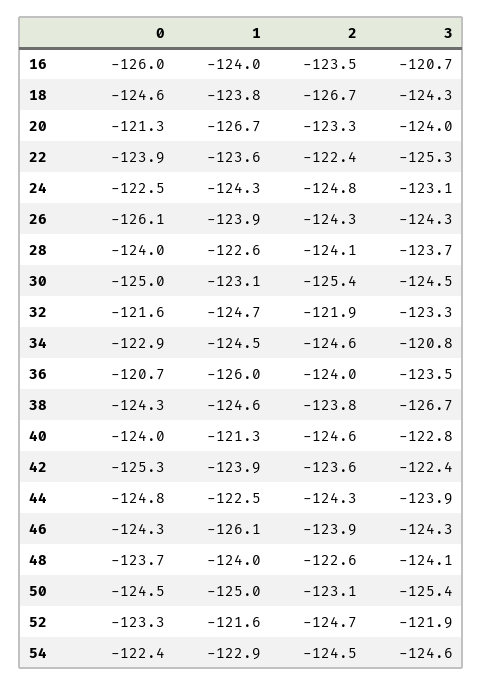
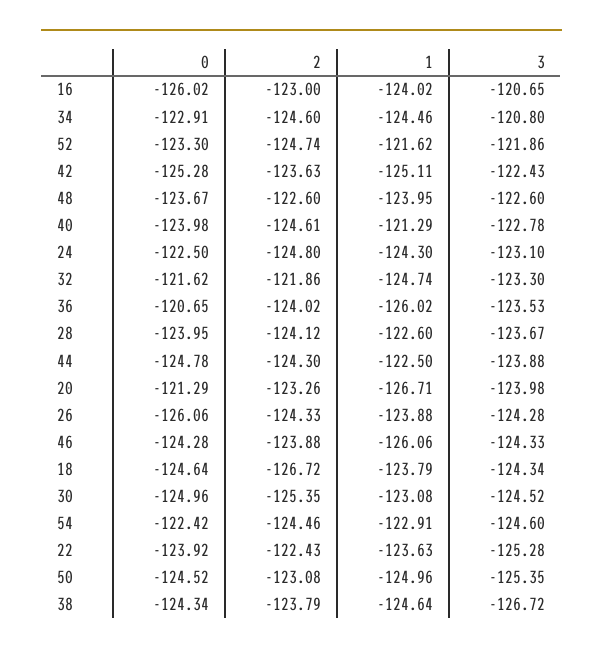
  {
    "0": {
      "16": -126.02,
      "18": -124.64,
      "20": -121.29,
      "22": -123.92,
      "24": -122.5,
      "26": -126.06,
      "28": -123.95,
      "30": -124.96,
      "32": -121.62,
      "34": -122.91,
      "36": -120.65,
      "38": -124.34,
      "40": -123.98,
      "42": -125.28,
      "44": -124.78,
      "46": -124.28,
      "48": -123.67,
      "50": -124.52,
      "52": -123.3,
      "54": -122.42
    },
    "1": {
      "16": -124.02,
      "18": -123.79,
      "20": -126.71,
      "22": -123.63,
      "24": -124.3,
      "26": -123.88,
      "28": -122.6,
      "30": -123.08,
      "32": -124.74,
      "34": -124.46,
      "36": -126.02,
      "38": -124.64,
      "40": -121.29,
-     "42": -123.9,
+     "42": -125.11,
      "44": -122.5,
      "46": -126.06,
      "48": -123.95,
      "50": -124.96,
      "52": -121.62,
      "54": -122.91
    },
    "2": {
-     "16": -123.5,
+     "16": -123,
      "18": -126.72,
      "20": -123.26,
      "22": -122.43,
      "24": -124.8,
      "26": -124.33,
      "28": -124.12,
      "30": -125.35,
      "32": -121.86,
      "34": -124.6,
      "36": -124.02,
      "38": -123.79,
      "40": -124.61,
      "42": -123.63,
      "44": -124.3,
      "46": -123.88,
      "48": -122.6,
      "50": -123.08,
      "52": -124.74,
      "54": -124.46
    },
    "3": {
      "16": -120.65,
      "18": -124.34,
      "20": -123.98,
      "22": -125.28,
      "24": -123.1,
      "26": -124.28,
      "28": -123.67,
      "30": -124.52,
      "32": -123.3,
      "34": -120.8,
      "36": -123.53,
      "38": -126.72,
      "40": -122.78,
      "42": -122.43,
      "44": -123.88,
      "46": -124.33,
-     "48": -124.1,
+     "48": -122.6,
      "50": -125.35,
      "52": -121.86,
      "54": -124.6
    }
  }

